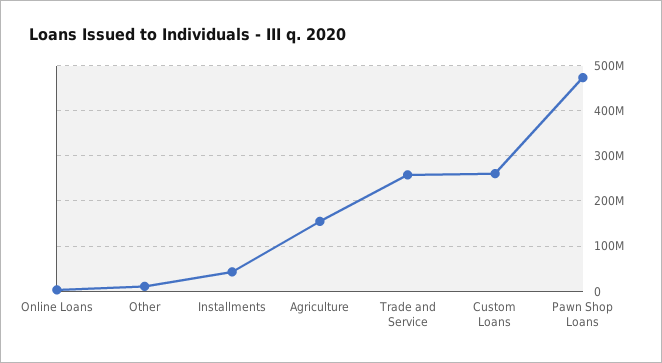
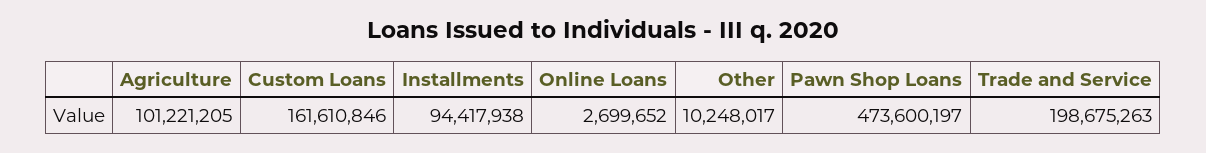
  {
    "Online Loans": 2699652,
    "Other": 10248017,
-   "Installments": 40000000,
+   "Installments": 94417938,
-   "Agriculture": 160000000,
+   "Agriculture": 101221205,
-   "Trade and Service": 260000000,
+   "Trade and Service": 198675263,
-   "Custom Loans": 260000000,
+   "Custom Loans": 161610846,
    "Pawn Shop Loans": 473600197
  }

